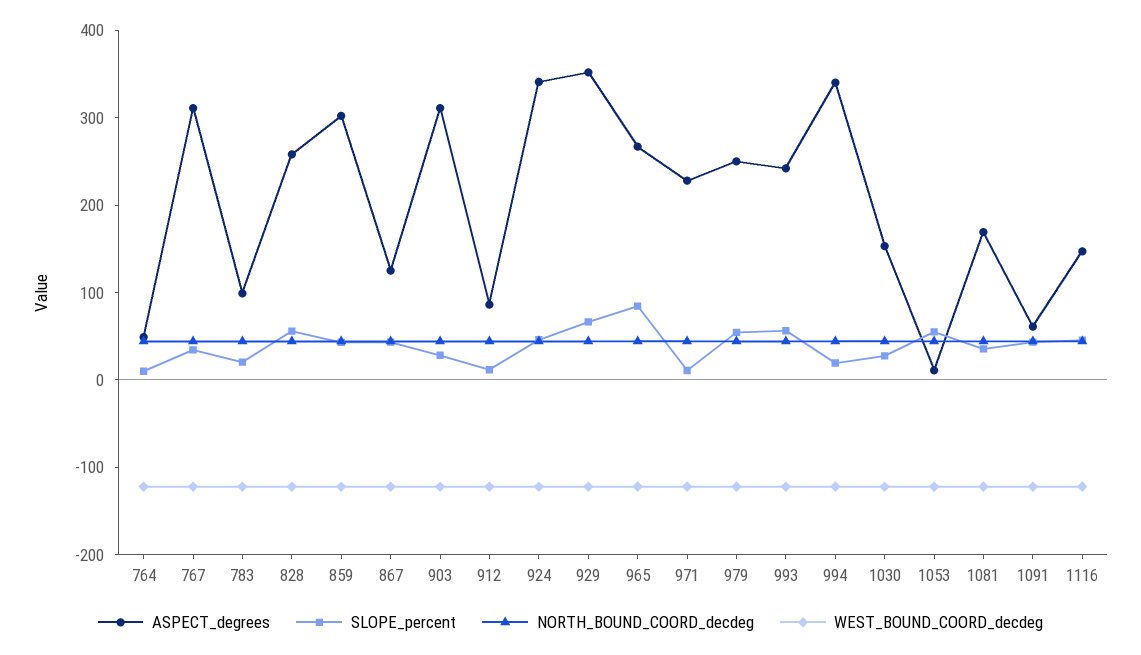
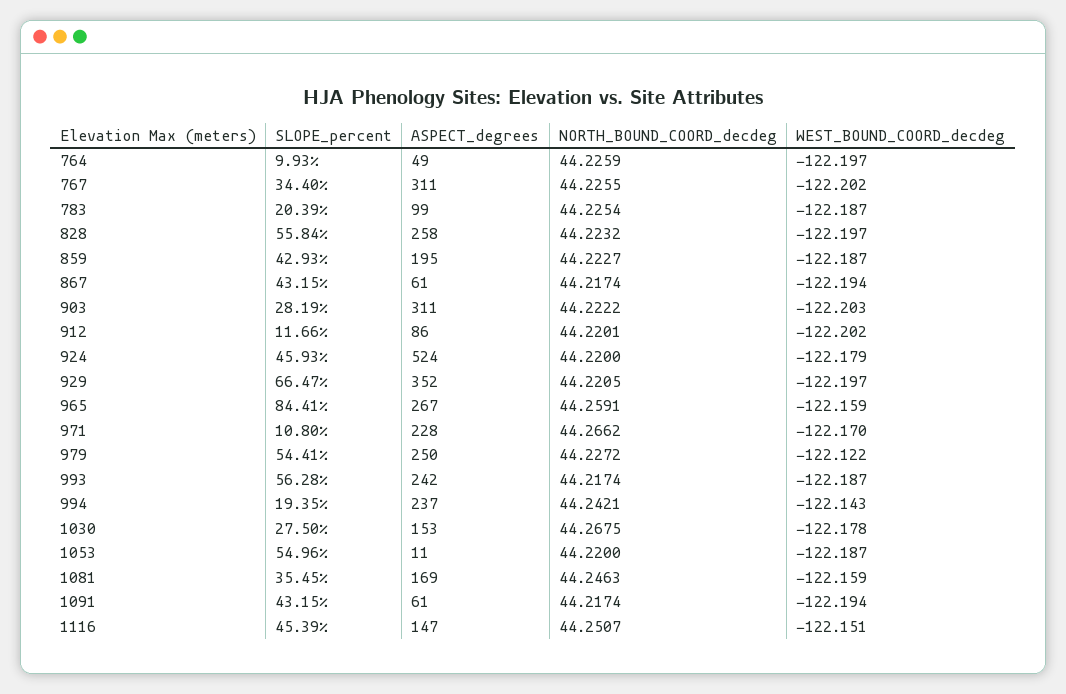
  {
    "ASPECT_degrees": {
      "764": 49,
      "767": 311,
      "783": 99,
      "828": 258,
-     "859": 300,
+     "859": 195,
-     "867": 120,
+     "867": 61,
      "903": 311,
      "912": 86,
-     "924": 340,
+     "924": 524,
      "929": 352,
      "965": 267,
      "971": 228,
      "979": 250,
      "993": 242,
-     "994": 340,
+     "994": 237,
      "1030": 153,
      "1053": 11,
      "1081": 169,
      "1091": 61,
      "1116": 147
    },
    "SLOPE_percent": {
      "764": 9.93,
      "767": 34.4,
      "783": 20.39,
      "828": 55.84,
      "859": 42.93,
      "867": 43.15,
      "903": 28.19,
      "912": 11.66,
      "924": 45.93,
      "929": 66.47,
      "965": 84.41,
      "971": 10.8,
      "979": 54.41,
      "993": 56.28,
      "994": 19.35,
      "1030": 27.5,
      "1053": 54.96,
      "1081": 35.45,
      "1091": 43.15,
      "1116": 45.39
    },
    "NORTH_BOUND_COORD_decdeg": {
      "764": 44.2259,
      "767": 44.2255,
      "783": 44.2254,
      "828": 44.2232,
      "859": 44.2227,
      "867": 44.2174,
      "903": 44.2222,
      "912": 44.2201,
      "924": 44.22,
      "929": 44.2205,
      "965": 44.2591,
      "971": 44.2662,
      "979": 44.2272,
      "993": 44.2174,
      "994": 44.2421,
      "1030": 44.2675,
      "1053": 44.22,
      "1081": 44.2463,
      "1091": 44.2174,
      "1116": 44.2507
    },
    "WEST_BOUND_COORD_decdeg": {
      "764": -122.197,
      "767": -122.202,
      "783": -122.187,
      "828": -122.197,
      "859": -122.187,
      "867": -122.194,
      "903": -122.203,
      "912": -122.202,
      "924": -122.179,
      "929": -122.197,
      "965": -122.159,
      "971": -122.17,
      "979": -122.122,
      "993": -122.187,
      "994": -122.143,
      "1030": -122.178,
      "1053": -122.187,
      "1081": -122.159,
      "1091": -122.194,
      "1116": -122.151
    }
  }

